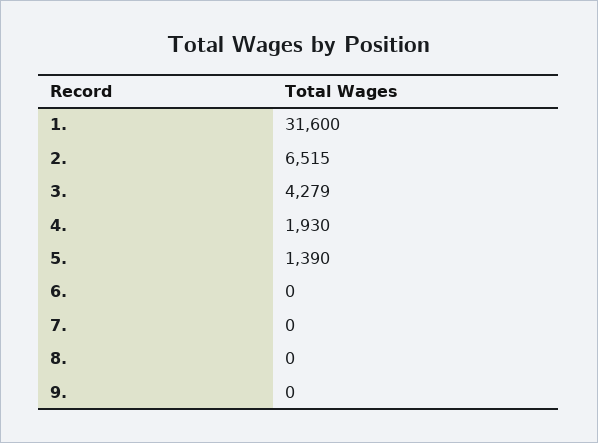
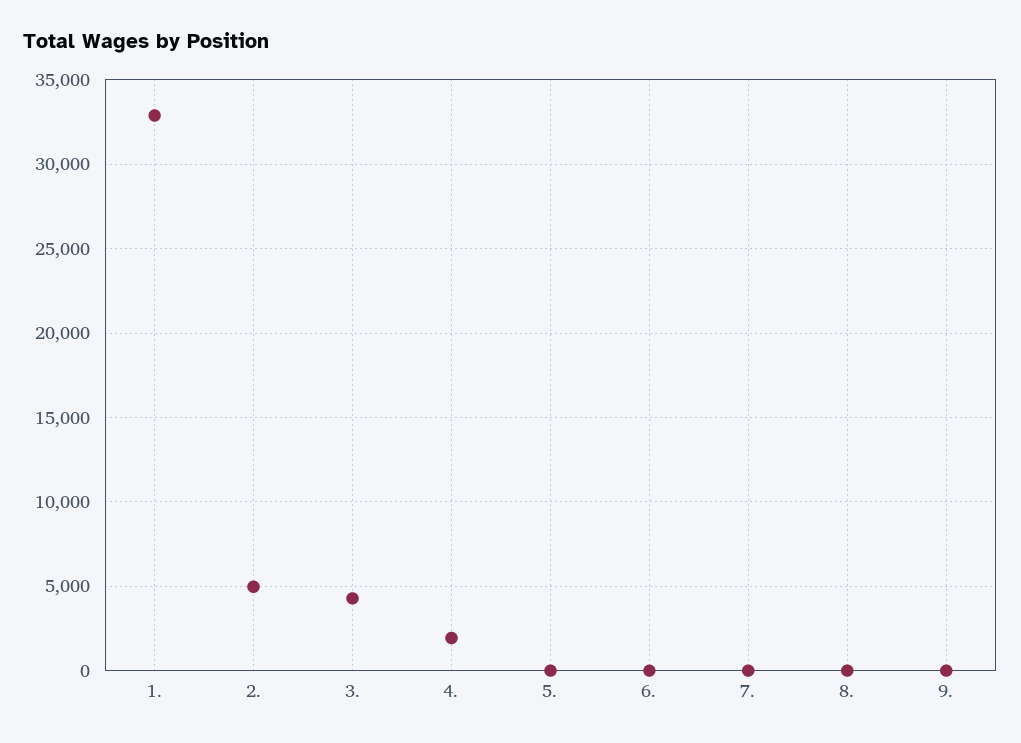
  {
-   "1.": 31600,
+   "1.": 33000,
-   "2.": 6515,
+   "2.": 5000,
    "3.": 4279,
    "4.": 1930,
-   "5.": 1390,
+   "5.": 0,
    "6.": 0,
    "7.": 0,
    "8.": 0,
    "9.": 0
  }

